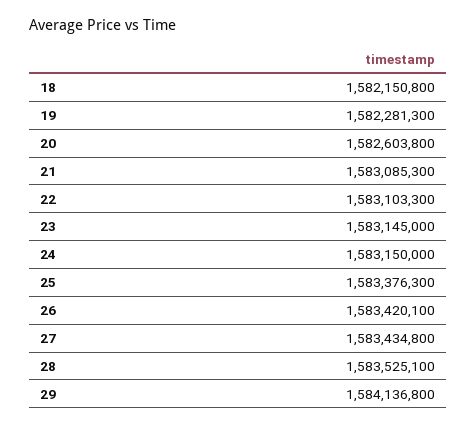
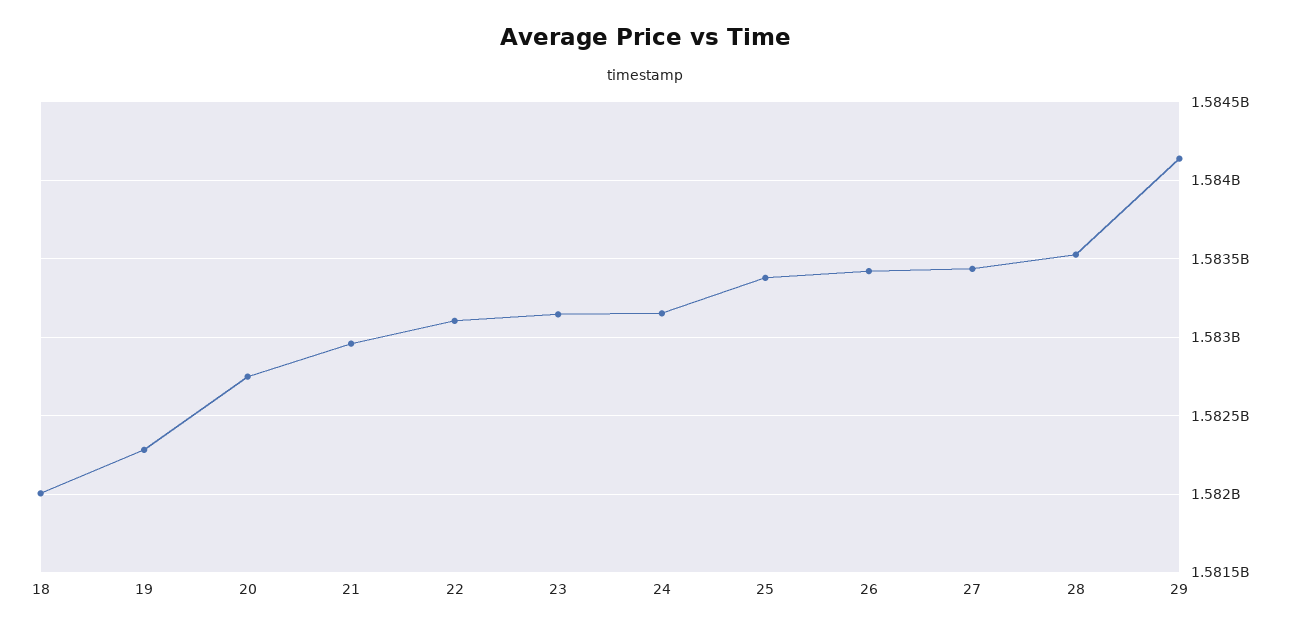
  {
-   "18": 1582150800,
+   "18": 1582000000,
    "19": 1582281300,
-   "20": 1582603800,
+   "20": 1582750000,
-   "21": 1583085300,
+   "21": 1582950000,
    "22": 1583103300,
    "23": 1583145000,
    "24": 1583150000,
    "25": 1583376300,
    "26": 1583420100,
    "27": 1583434800,
    "28": 1583525100,
    "29": 1584136800
  }

